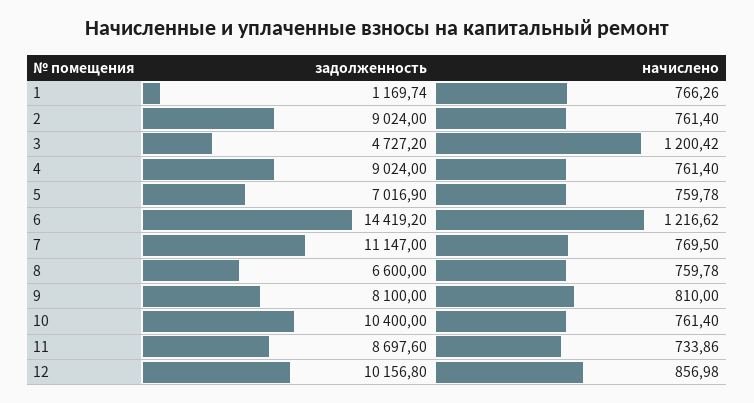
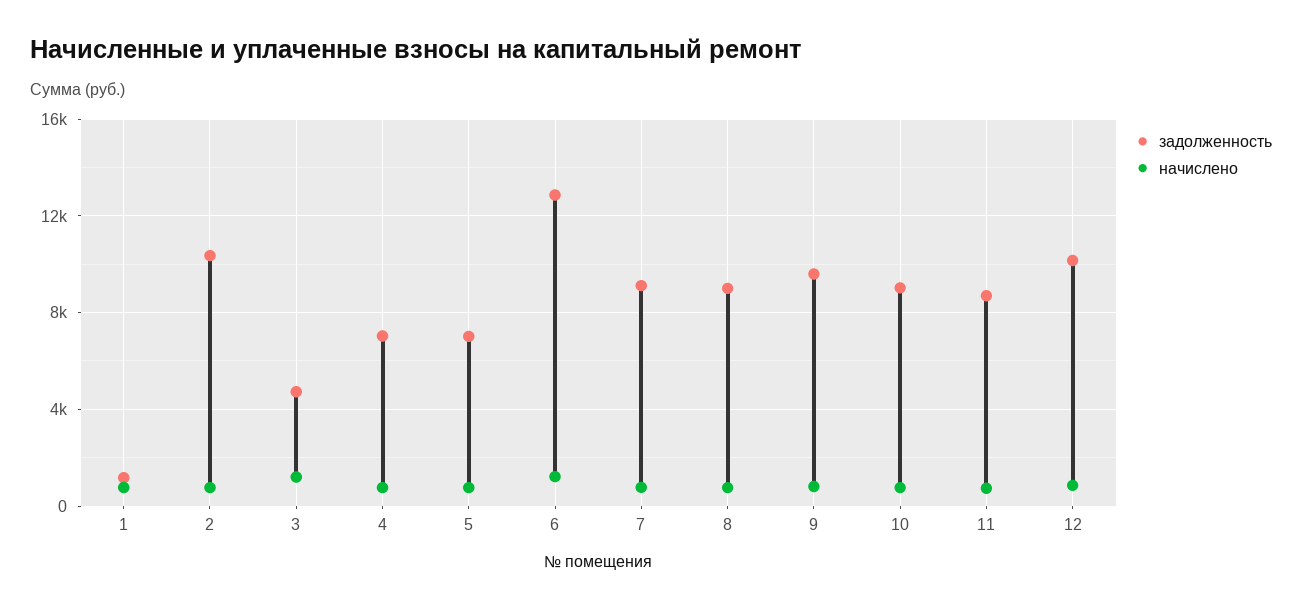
  {
    "задолженность": {
      "1": 1169.74,
-     "2": 9024,
+     "2": 10500,
      "3": 4727.2,
-     "4": 9024,
+     "4": 7000,
      "5": 7016.9,
-     "6": 14419.2,
+     "6": 13000,
-     "7": 11147,
+     "7": 9000,
-     "8": 6600,
+     "8": 9000,
-     "9": 8100,
+     "9": 9500,
-     "10": 10400,
+     "10": 9000,
      "11": 8697.6,
      "12": 10156.8
    },
    "начислено": {
      "1": 766.26,
      "2": 761.4,
      "3": 1200.42,
      "4": 761.4,
      "5": 759.78,
      "6": 1216.62,
      "7": 769.5,
      "8": 759.78,
      "9": 810,
      "10": 761.4,
      "11": 733.86,
      "12": 856.98
    }
  }

